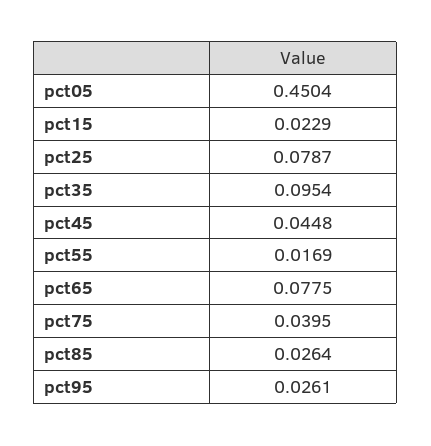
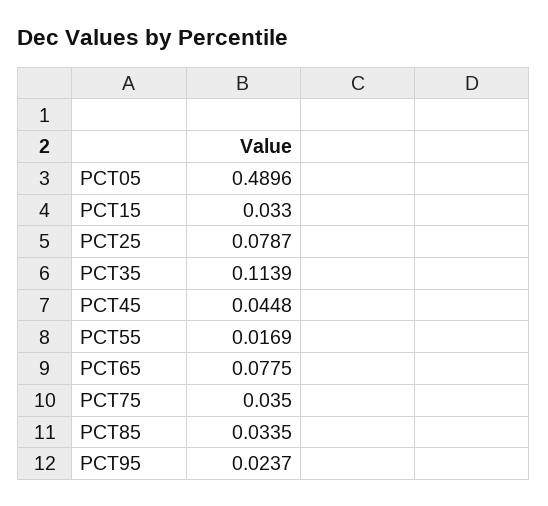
  {
-   "pct05": 0.4504,
+   "pct05": 0.4896,
-   "pct15": 0.0229,
+   "pct15": 0.033,
    "pct25": 0.0787,
-   "pct35": 0.0954,
+   "pct35": 0.1139,
    "pct45": 0.0448,
    "pct55": 0.0169,
    "pct65": 0.0775,
-   "pct75": 0.0395,
+   "pct75": 0.035,
-   "pct85": 0.0264,
+   "pct85": 0.0335,
-   "pct95": 0.0261
+   "pct95": 0.0237
  }

